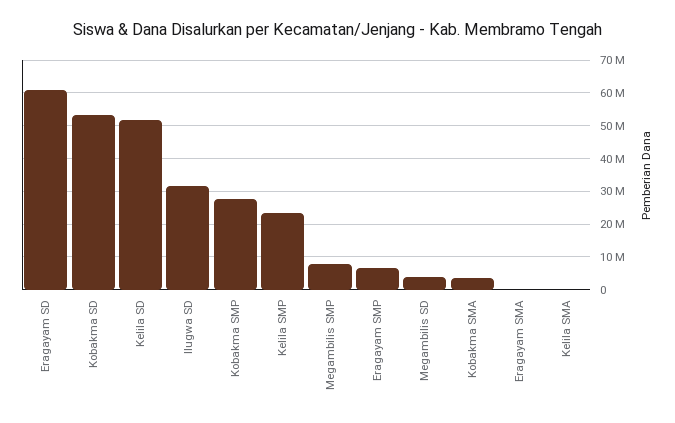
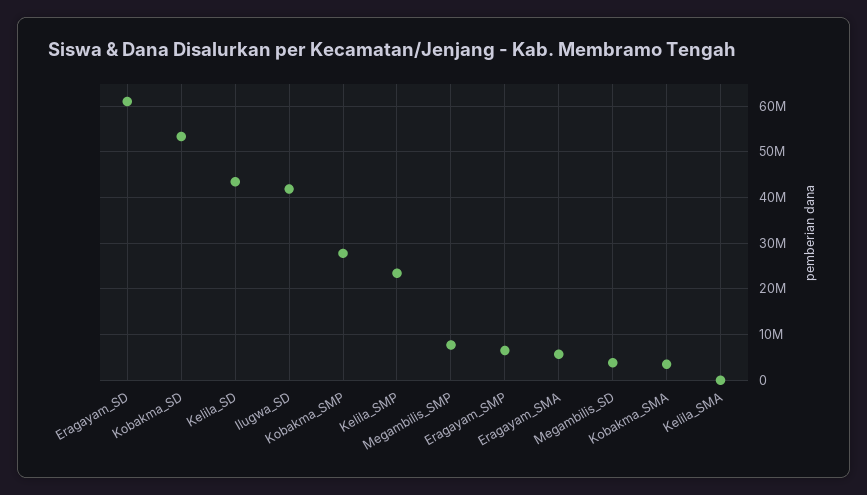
  {
    "Eragayam SD": 60000000,
    "Kobakma SD": 54000000,
-   "Kelila SD": 52000000,
+   "Kelila SD": 44000000,
-   "Ilugwa SD": 32000000,
+   "Ilugwa SD": 42000000,
    "Kobakma SMP": 28000000,
    "Kelila SMP": 24000000,
    "Megambilis SMP": 8000000,
    "Eragayam SMP": 6000000,
    "Megambilis SD": 4000000,
    "Kobakma SMA": 4000000,
-   "Eragayam SMA": 0,
+   "Eragayam SMA": 6000000,
    "Kelila SMA": 0
  }

